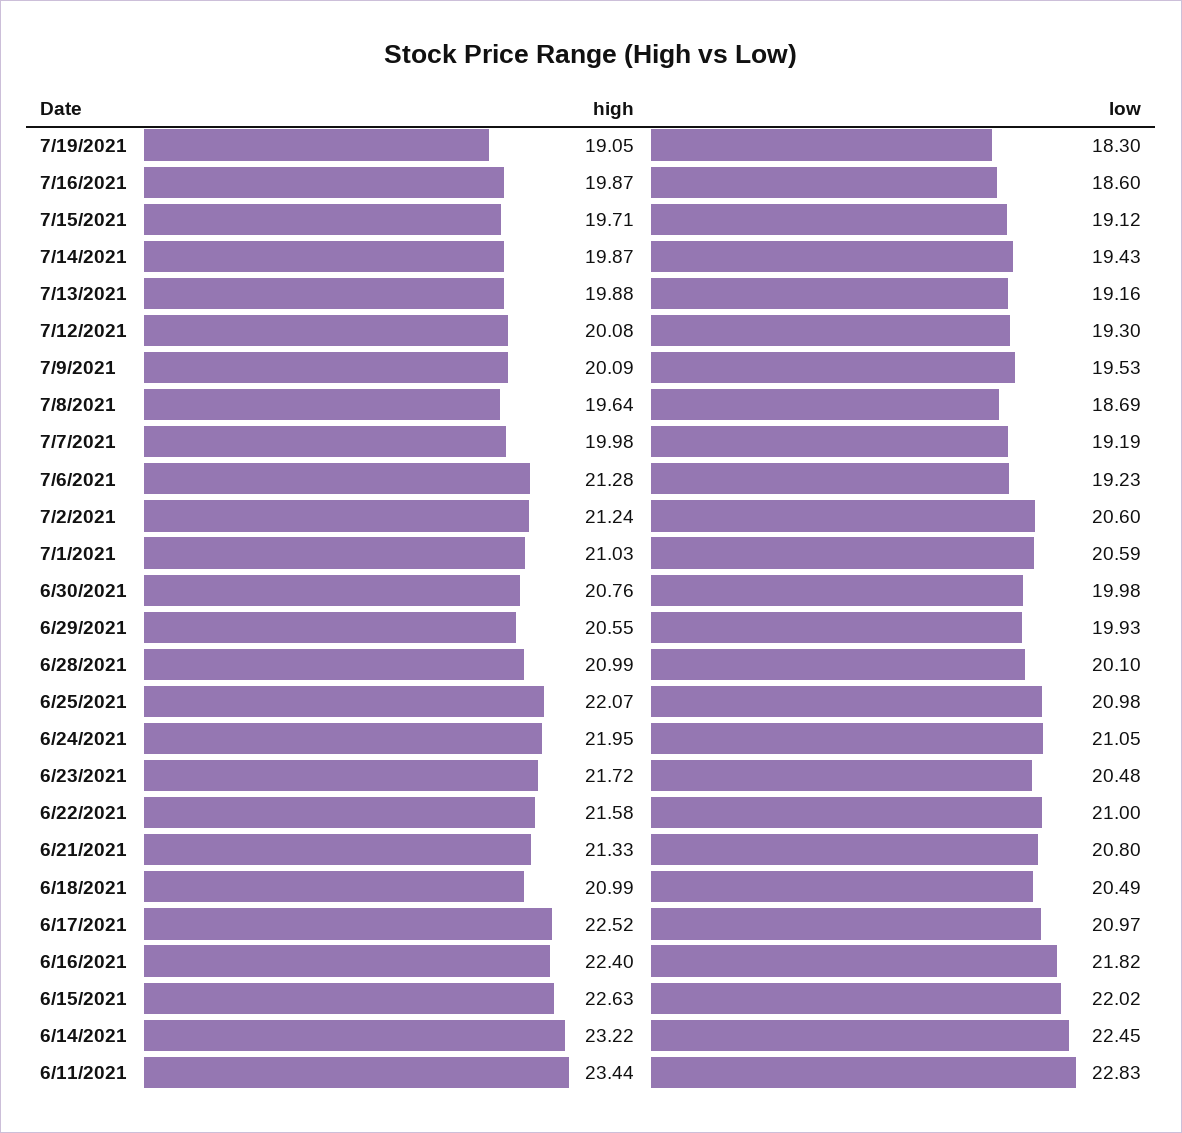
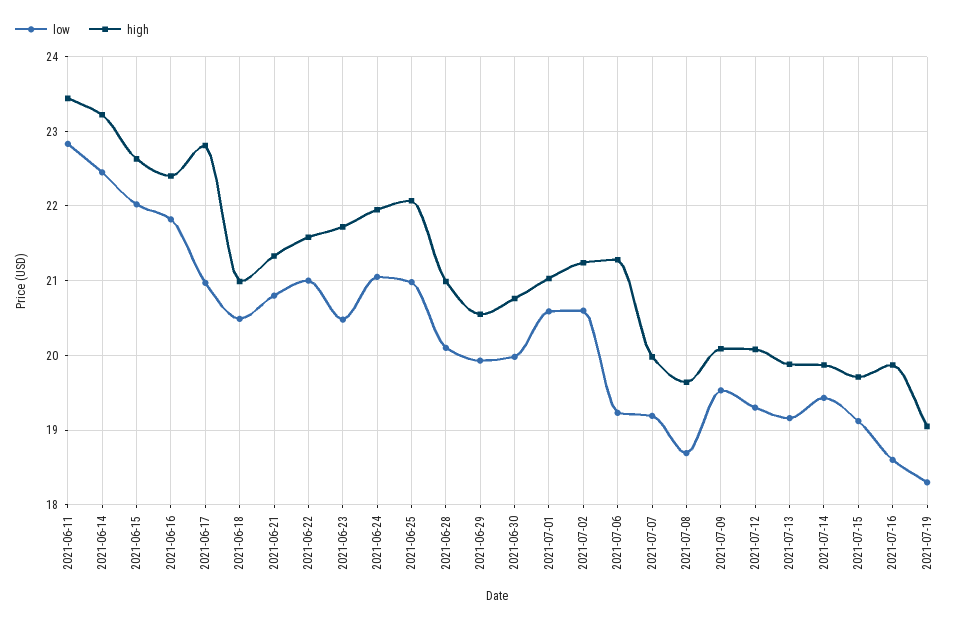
  {
    "high": {
      "7/19/2021": 19.05,
      "7/16/2021": 19.87,
      "7/15/2021": 19.71,
      "7/14/2021": 19.87,
      "7/13/2021": 19.88,
      "7/12/2021": 20.08,
      "7/9/2021": 20.09,
      "7/8/2021": 19.64,
      "7/7/2021": 19.98,
      "7/6/2021": 21.28,
      "7/2/2021": 21.24,
      "7/1/2021": 21.03,
      "6/30/2021": 20.76,
      "6/29/2021": 20.55,
      "6/28/2021": 20.99,
      "6/25/2021": 22.07,
      "6/24/2021": 21.95,
      "6/23/2021": 21.72,
      "6/22/2021": 21.58,
      "6/21/2021": 21.33,
      "6/18/2021": 20.99,
-     "6/17/2021": 22.52,
+     "6/17/2021": 22.8,
      "6/16/2021": 22.4,
      "6/15/2021": 22.63,
      "6/14/2021": 23.22,
      "6/11/2021": 23.44
    },
    "low": {
      "7/19/2021": 18.3,
      "7/16/2021": 18.6,
      "7/15/2021": 19.12,
      "7/14/2021": 19.43,
      "7/13/2021": 19.16,
      "7/12/2021": 19.3,
      "7/9/2021": 19.53,
      "7/8/2021": 18.69,
      "7/7/2021": 19.19,
      "7/6/2021": 19.23,
      "7/2/2021": 20.6,
      "7/1/2021": 20.59,
      "6/30/2021": 19.98,
      "6/29/2021": 19.93,
      "6/28/2021": 20.1,
      "6/25/2021": 20.98,
      "6/24/2021": 21.05,
      "6/23/2021": 20.48,
      "6/22/2021": 21,
      "6/21/2021": 20.8,
      "6/18/2021": 20.49,
      "6/17/2021": 20.97,
      "6/16/2021": 21.82,
      "6/15/2021": 22.02,
      "6/14/2021": 22.45,
      "6/11/2021": 22.83
    }
  }

